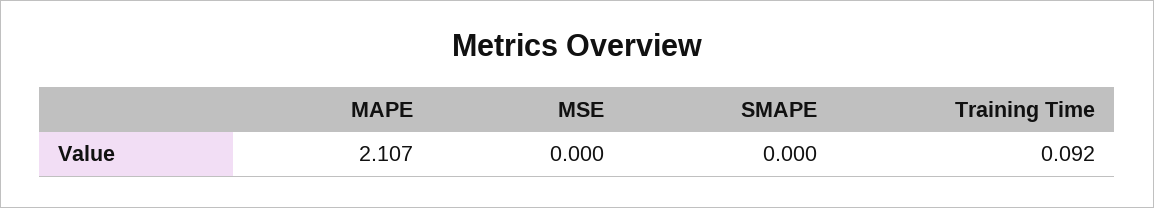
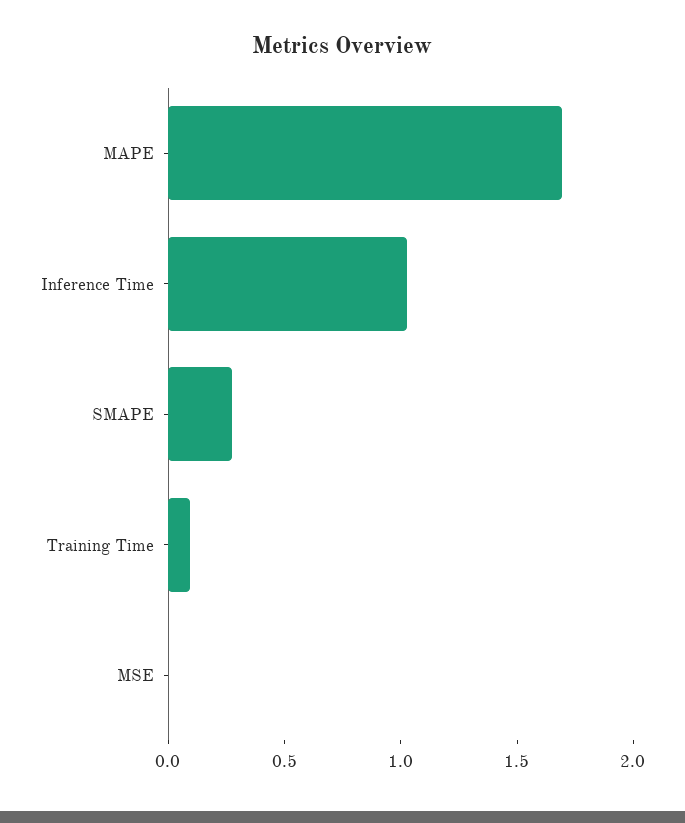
  {
-   "MAPE": 2.107,
+   "MAPE": 1.7,
    "MSE": 0,
-   "SMAPE": 0,
+   "SMAPE": 0.3,
-   "Training Time": 0.092
+   "Training Time": 0.092,
+   "Inference Time": 1
  }

